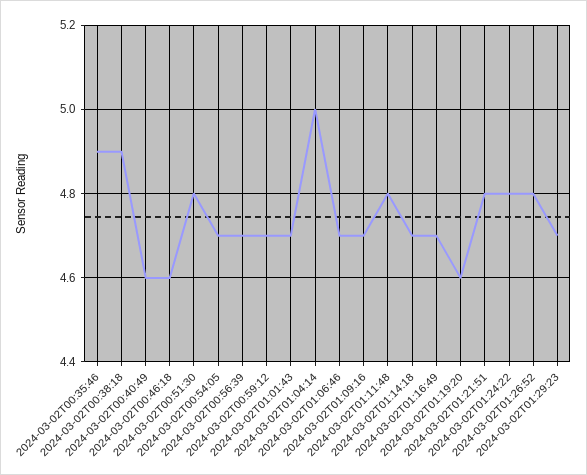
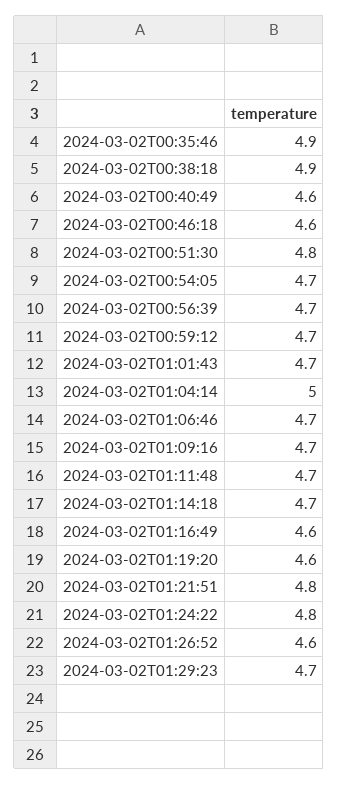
  {
    "2024-03-02T00:35:46": 4.9,
    "2024-03-02T00:38:18": 4.9,
    "2024-03-02T00:40:49": 4.6,
    "2024-03-02T00:46:18": 4.6,
    "2024-03-02T00:51:30": 4.8,
    "2024-03-02T00:54:05": 4.7,
    "2024-03-02T00:56:39": 4.7,
    "2024-03-02T00:59:12": 4.7,
    "2024-03-02T01:01:43": 4.7,
    "2024-03-02T01:04:14": 5,
    "2024-03-02T01:06:46": 4.7,
    "2024-03-02T01:09:16": 4.7,
-   "2024-03-02T01:11:48": 4.8,
+   "2024-03-02T01:11:48": 4.7,
    "2024-03-02T01:14:18": 4.7,
-   "2024-03-02T01:16:49": 4.7,
+   "2024-03-02T01:16:49": 4.6,
    "2024-03-02T01:19:20": 4.6,
    "2024-03-02T01:21:51": 4.8,
    "2024-03-02T01:24:22": 4.8,
-   "2024-03-02T01:26:52": 4.8,
+   "2024-03-02T01:26:52": 4.6,
    "2024-03-02T01:29:23": 4.7
  }

